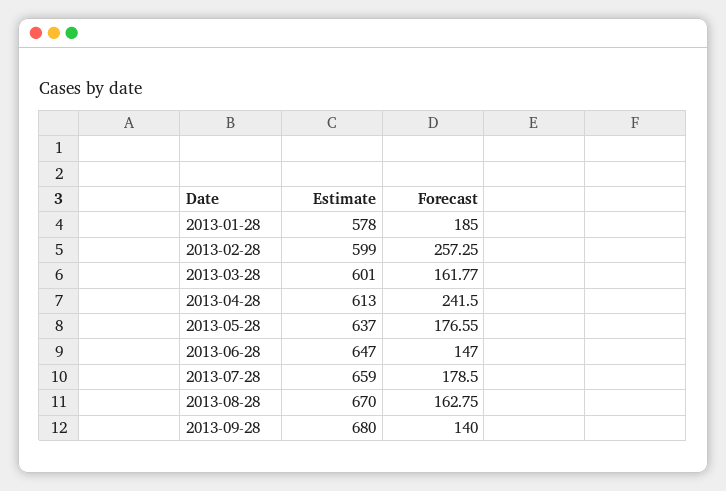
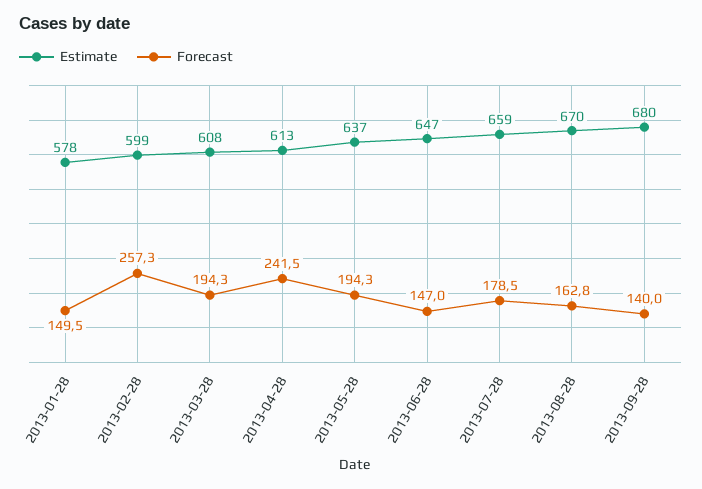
  {
    "Estimate": {
      "2013-01-28": 578,
      "2013-02-28": 599,
-     "2013-03-28": 601,
+     "2013-03-28": 608,
      "2013-04-28": 613,
      "2013-05-28": 637,
      "2013-06-28": 647,
      "2013-07-28": 659,
      "2013-08-28": 670,
      "2013-09-28": 680
    },
    "Forecast": {
-     "2013-01-28": 185,
+     "2013-01-28": 149.5,
      "2013-02-28": 257.25,
-     "2013-03-28": 161.77,
+     "2013-03-28": 194.3,
      "2013-04-28": 241.5,
-     "2013-05-28": 176.55,
+     "2013-05-28": 194.3,
      "2013-06-28": 147,
      "2013-07-28": 178.5,
      "2013-08-28": 162.75,
      "2013-09-28": 140
    }
  }

